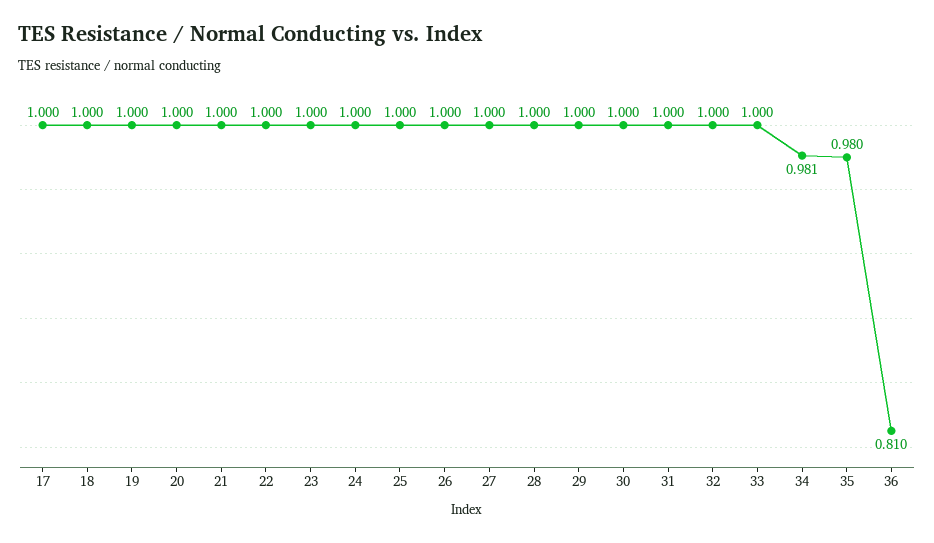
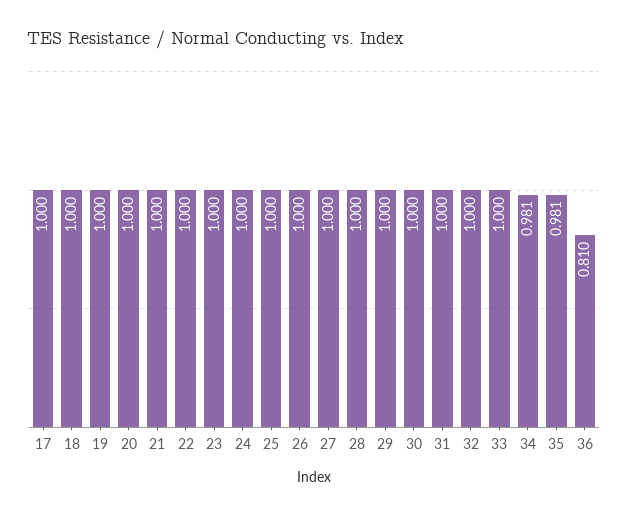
  {
    "17": 1,
    "18": 1,
    "19": 1,
    "20": 1,
    "21": 1,
    "22": 1,
    "23": 1,
    "24": 1,
    "25": 1,
    "26": 1,
    "27": 1,
    "28": 1,
    "29": 1,
    "30": 1,
    "31": 1,
    "32": 1,
    "33": 1,
    "34": 0.981,
-   "35": 0.98,
+   "35": 0.981,
    "36": 0.81
  }

